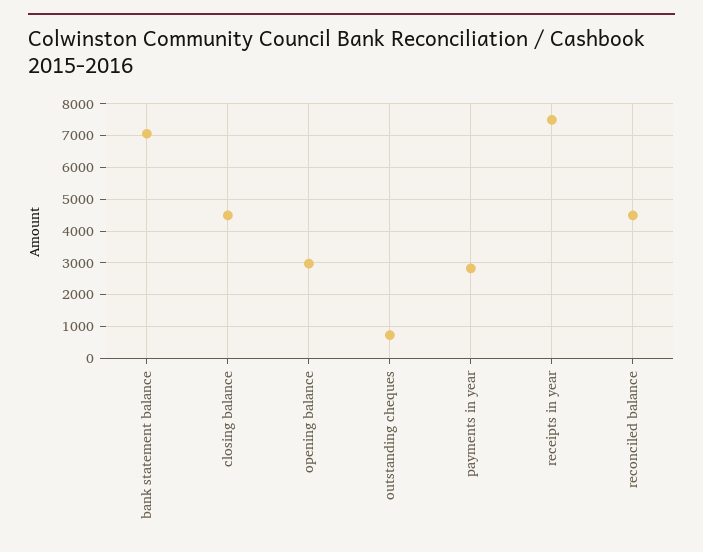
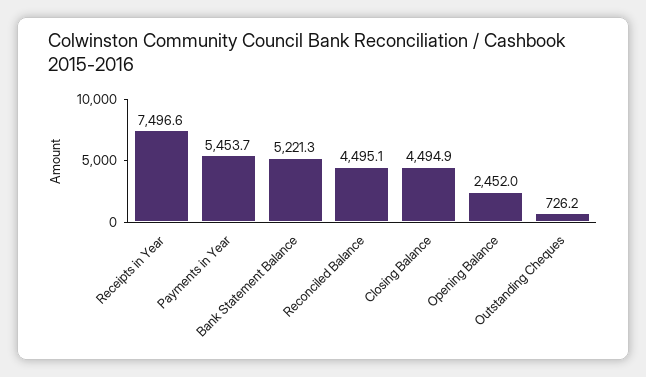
  {
-   "bank statement balance": 7000,
+   "bank statement balance": 5221.3,
    "closing balance": 4494.9,
-   "opening balance": 3000,
+   "opening balance": 2452,
    "outstanding cheques": 726.2,
-   "payments in year": 2800,
+   "payments in year": 5453.7,
    "receipts in year": 7496.6,
    "reconciled balance": 4495.1
  }

